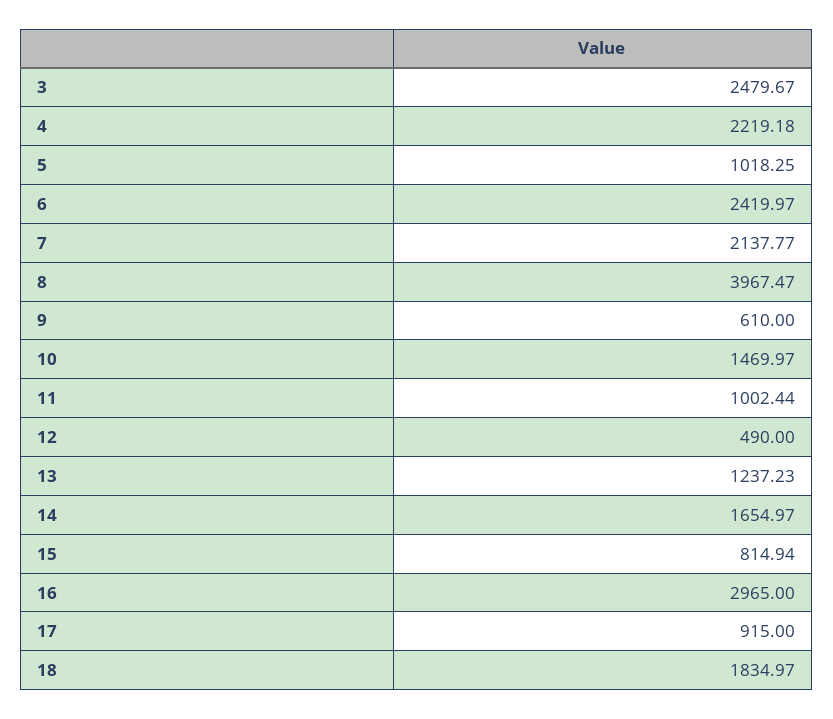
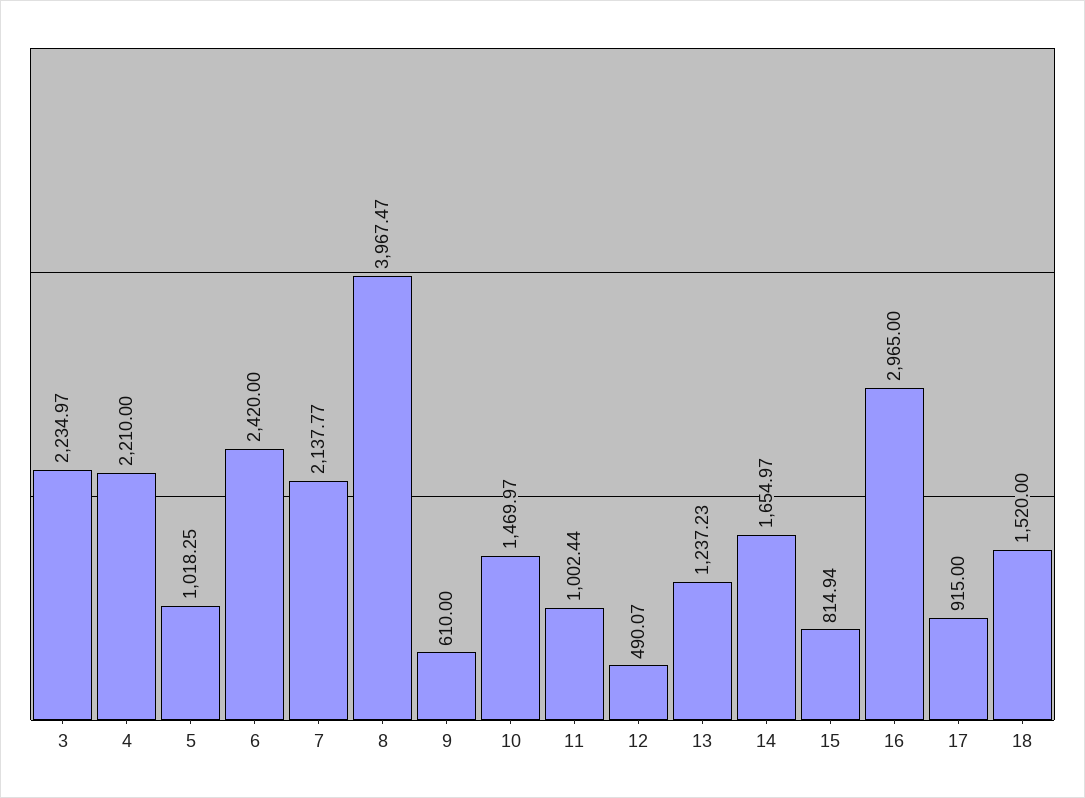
  {
-   "3": 2479.67,
+   "3": 2234.97,
-   "4": 2219.18,
+   "4": 2210,
    "5": 1018.25,
-   "6": 2419.97,
+   "6": 2420,
    "7": 2137.77,
    "8": 3967.47,
    "9": 610,
    "10": 1469.97,
    "11": 1002.44,
-   "12": 490,
+   "12": 490.07,
    "13": 1237.23,
    "14": 1654.97,
    "15": 814.94,
    "16": 2965,
    "17": 915,
-   "18": 1834.97
+   "18": 1520
  }

